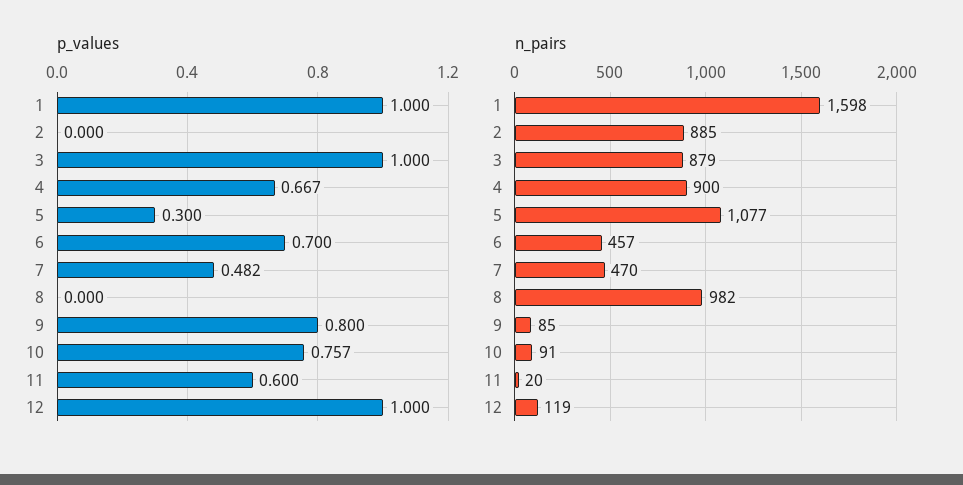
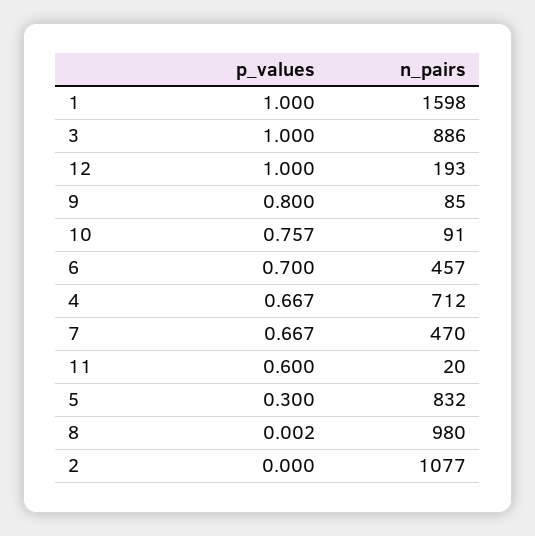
  {
    "p_values": {
      "1": 1,
      "2": 0,
      "3": 1,
      "4": 0.667,
      "5": 0.3,
      "6": 0.7,
-     "7": 0.482,
+     "7": 0.667,
-     "8": 0,
+     "8": 0.002,
      "9": 0.8,
      "10": 0.757,
      "11": 0.6,
      "12": 1
    },
    "n_pairs": {
      "1": 1598,
-     "2": 885,
+     "2": 1077,
-     "3": 879,
+     "3": 886,
-     "4": 900,
+     "4": 712,
-     "5": 1077,
+     "5": 832,
      "6": 457,
      "7": 470,
-     "8": 982,
+     "8": 980,
      "9": 85,
      "10": 91,
      "11": 20,
-     "12": 119
+     "12": 193
    }
  }

